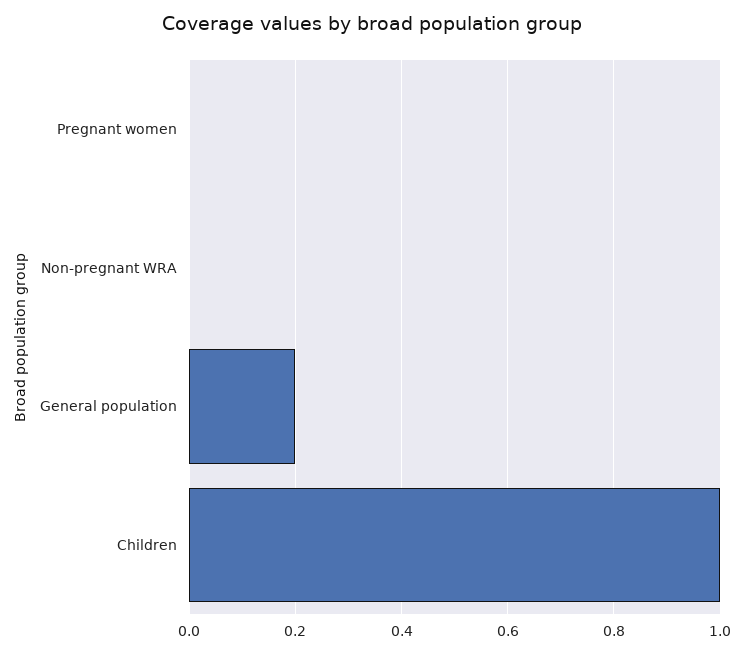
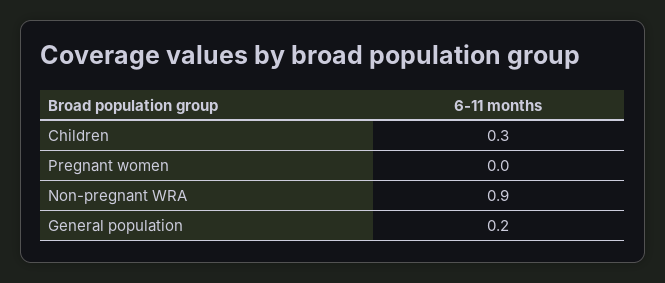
  {
    "Pregnant women": 0,
-   "Non-pregnant WRA": 0,
+   "Non-pregnant WRA": 0.9,
    "General population": 0.2,
-   "Children": 1
+   "Children": 0.3
  }

